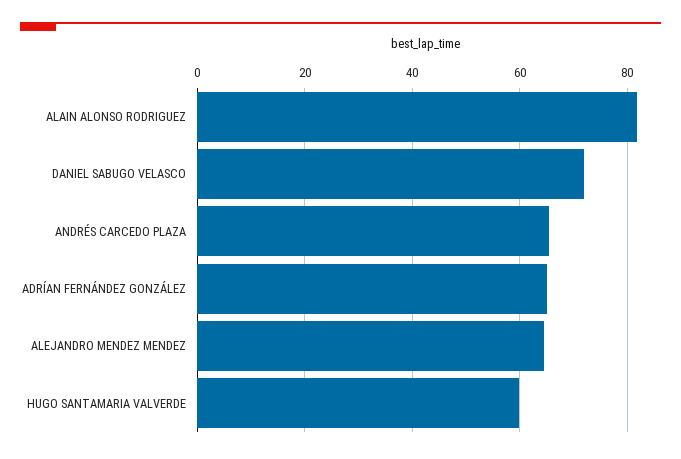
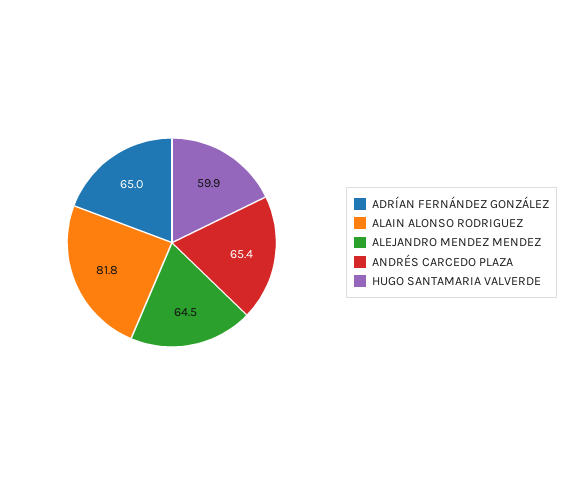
  {
    "ALAIN ALONSO RODRIGUEZ": 81.8,
-   "DANIEL SABUGO VELASCO": 72,
    "ANDRÉS CARCEDO PLAZA": 65.4,
    "ADRÍAN FERNÁNDEZ GONZÁLEZ": 65,
    "ALEJANDRO MENDEZ MENDEZ": 64.5,
    "HUGO SANTAMARIA VALVERDE": 59.9
  }

